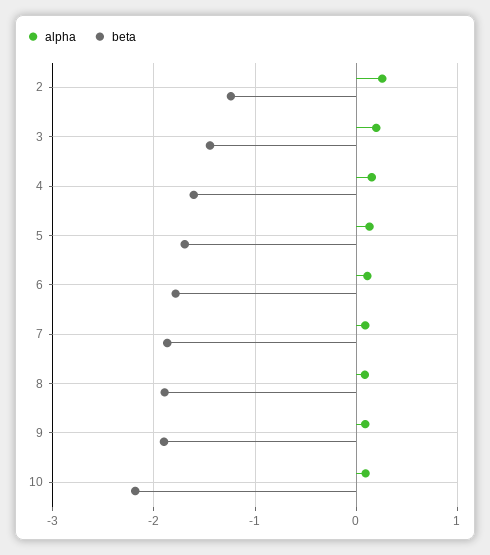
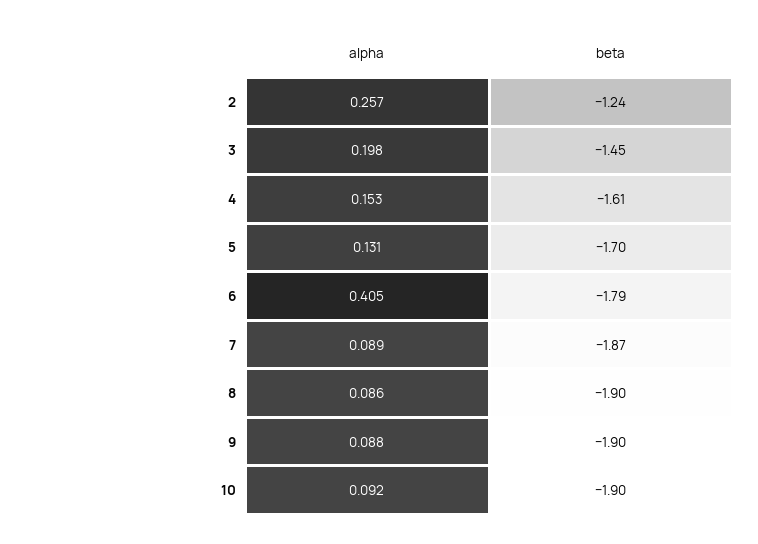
  {
    "alpha": {
      "2": 0.257,
      "3": 0.198,
      "4": 0.153,
      "5": 0.131,
-     "6": 0.1,
+     "6": 0.405,
      "7": 0.089,
      "8": 0.086,
      "9": 0.088,
      "10": 0.092
    },
    "beta": {
      "2": -1.24,
      "3": -1.45,
      "4": -1.61,
      "5": -1.7,
      "6": -1.79,
      "7": -1.87,
      "8": -1.9,
      "9": -1.9,
-     "10": -2.2
+     "10": -1.9
    }
  }

